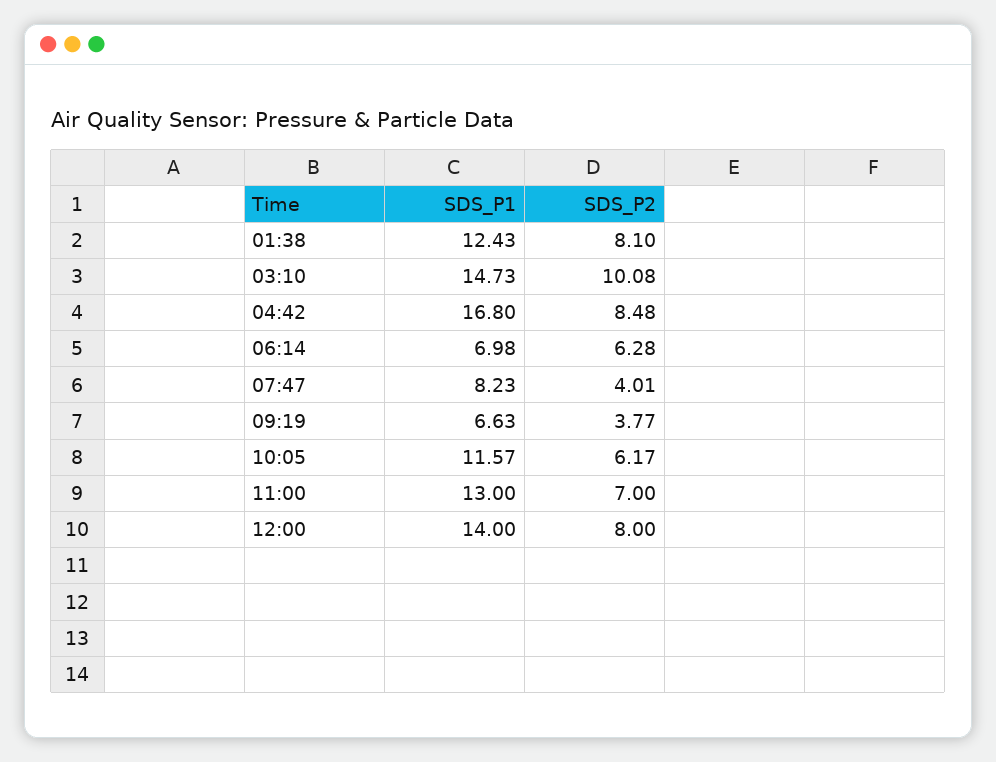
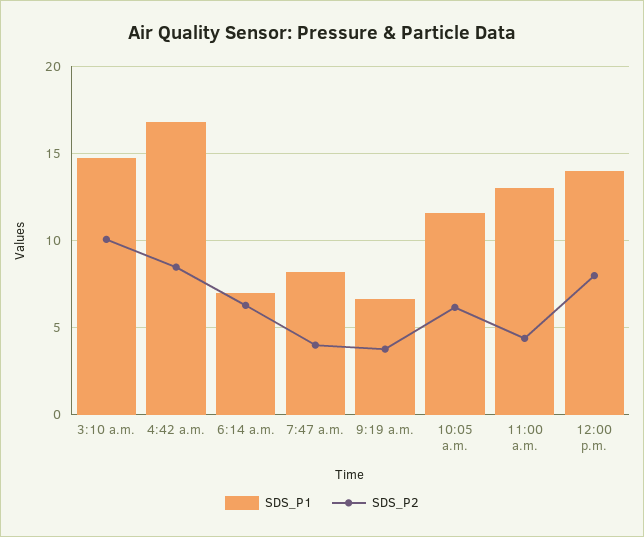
  {
    "SDS_P1": {
-     "01:38": 12.43,
      "03:10": 14.73,
      "04:42": 16.8,
      "06:14": 6.98,
      "07:47": 8.23,
      "09:19": 6.63,
      "10:05": 11.57,
      "11:00": 13,
      "12:00": 14
    },
    "SDS_P2": {
-     "01:38": 8.1,
      "03:10": 10.08,
      "04:42": 8.48,
      "06:14": 6.28,
      "07:47": 4.01,
      "09:19": 3.77,
      "10:05": 6.17,
-     "11:00": 7,
+     "11:00": 4.5,
      "12:00": 8
    }
  }

